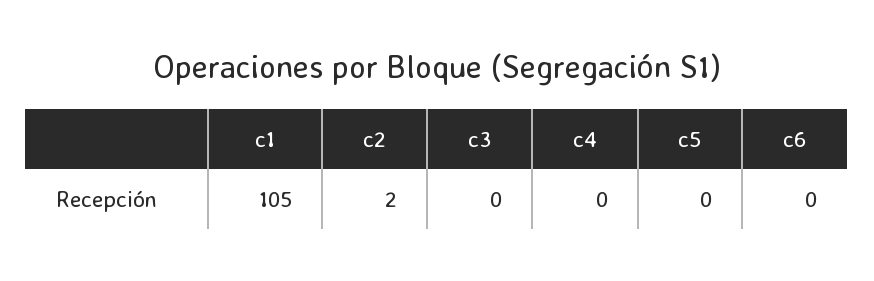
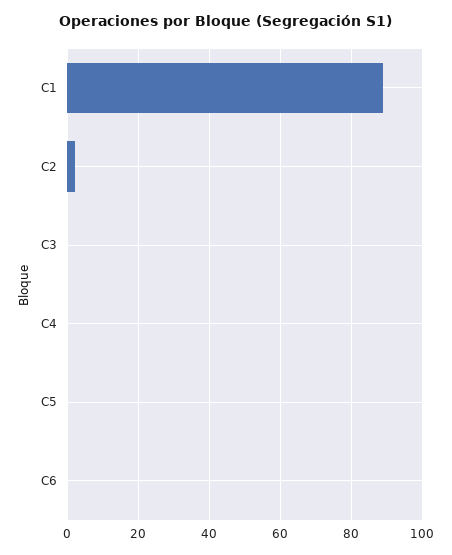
  {
-   "c1": 105,
+   "c1": 90,
    "c2": 2,
    "c3": 0,
    "c4": 0,
    "c5": 0,
    "c6": 0
  }

